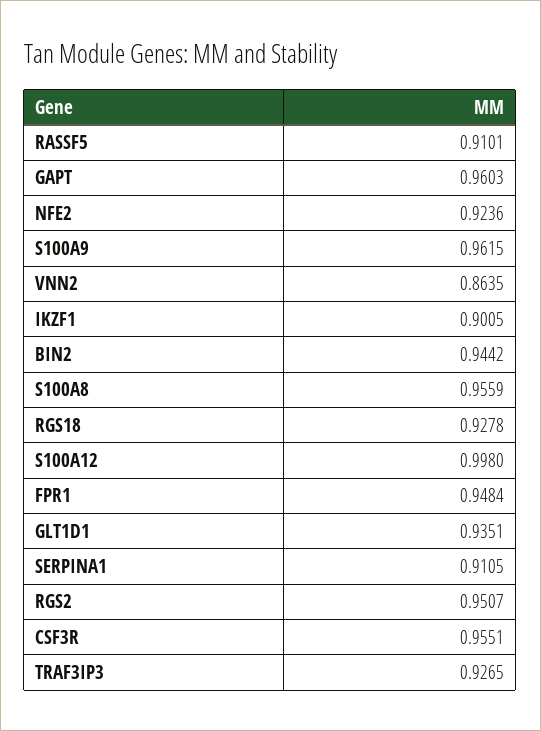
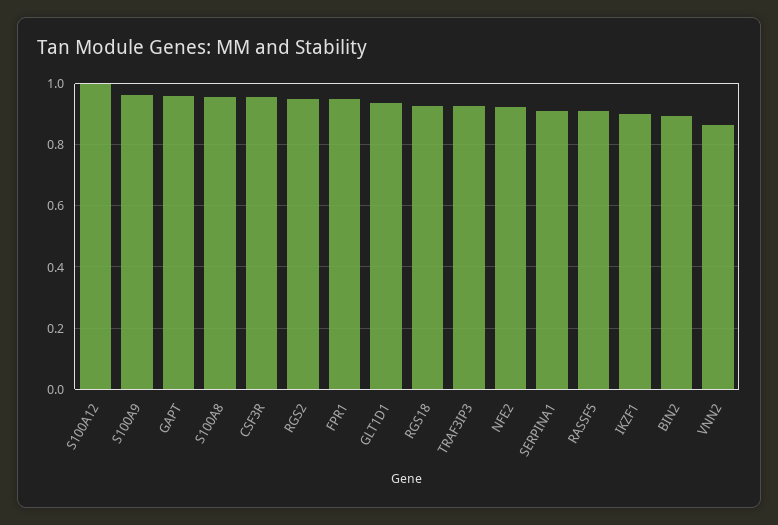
  {
    "RASSF5": 0.9101,
    "GAPT": 0.9603,
    "NFE2": 0.9236,
    "S100A9": 0.9615,
    "VNN2": 0.8635,
    "IKZF1": 0.9005,
-   "BIN2": 0.9442,
+   "BIN2": 0.9,
    "S100A8": 0.9559,
    "RGS18": 0.9278,
    "S100A12": 0.998,
    "FPR1": 0.9484,
    "GLT1D1": 0.9351,
    "SERPINA1": 0.9105,
    "RGS2": 0.9507,
    "CSF3R": 0.9551,
    "TRAF3IP3": 0.9265
  }

